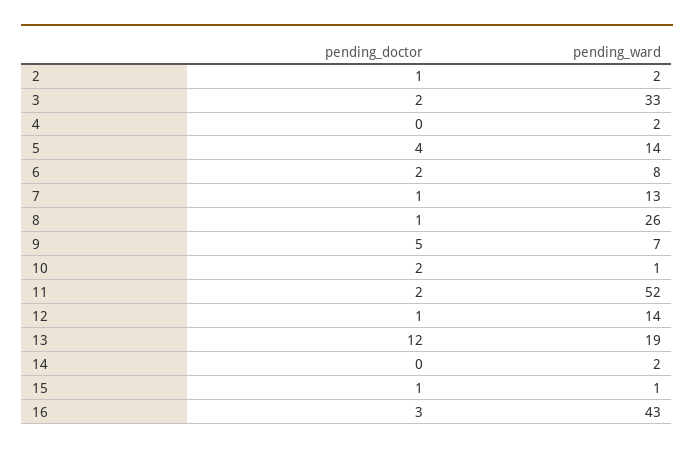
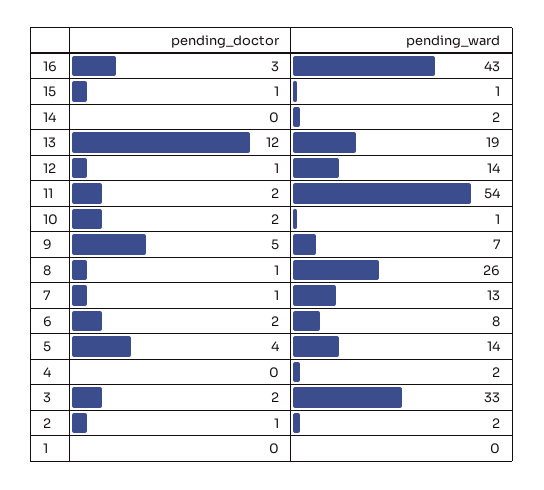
  {
    "pending_doctor": {
      "2": 1,
      "3": 2,
      "4": 0,
      "5": 4,
      "6": 2,
      "7": 1,
      "8": 1,
      "9": 5,
      "10": 2,
      "11": 2,
      "12": 1,
      "13": 12,
      "14": 0,
      "15": 1,
-     "16": 3
+     "16": 3,
+     "1": 0
    },
    "pending_ward": {
      "2": 2,
      "3": 33,
      "4": 2,
      "5": 14,
      "6": 8,
      "7": 13,
      "8": 26,
      "9": 7,
      "10": 1,
-     "11": 52,
+     "11": 54,
      "12": 14,
      "13": 19,
      "14": 2,
      "15": 1,
-     "16": 43
+     "16": 43,
+     "1": 0
    }
  }

